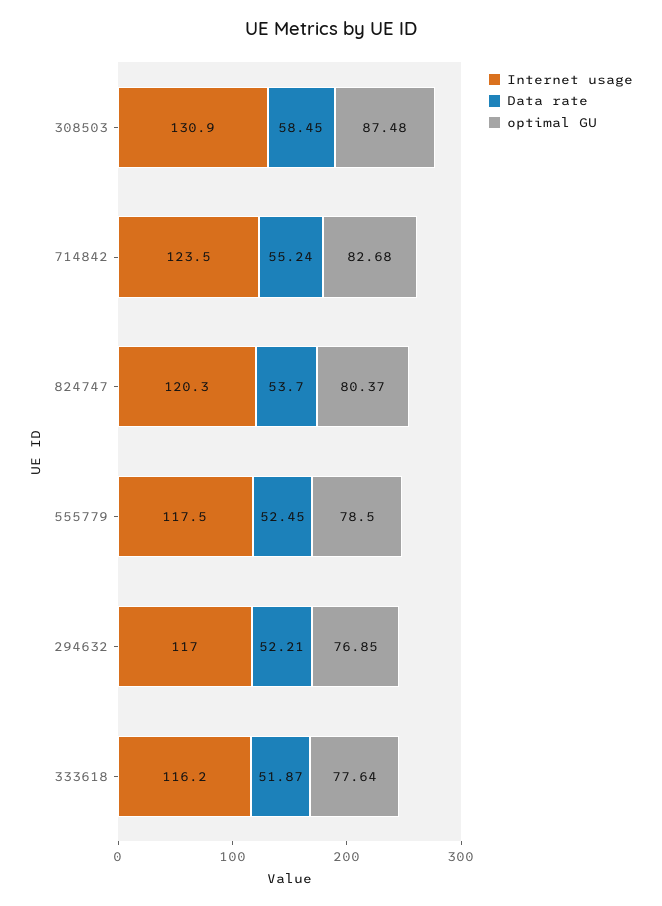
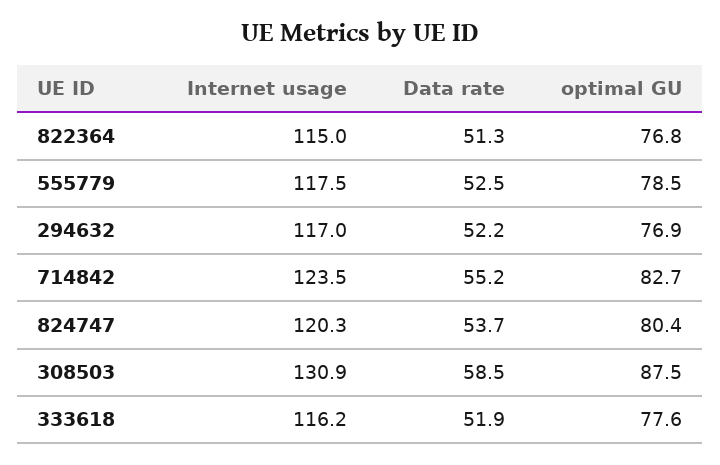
  {
    "Internet usage": {
      "308503": 130.9,
      "714842": 123.5,
      "824747": 120.3,
      "555779": 117.5,
      "294632": 117,
-     "333618": 116.2
+     "333618": 116.2,
+     "822364": 115
    },
    "Data rate": {
      "308503": 58.45,
      "714842": 55.24,
      "824747": 53.7,
      "555779": 52.45,
      "294632": 52.21,
-     "333618": 51.87
+     "333618": 51.87,
+     "822364": 51.3
    },
    "optimal GU": {
      "308503": 87.48,
      "714842": 82.68,
      "824747": 80.37,
      "555779": 78.5,
      "294632": 76.85,
-     "333618": 77.64
+     "333618": 77.64,
+     "822364": 76.8
    }
  }

